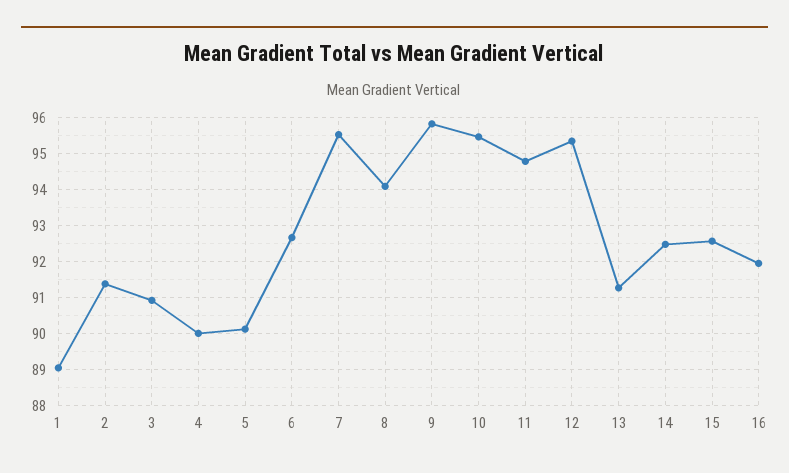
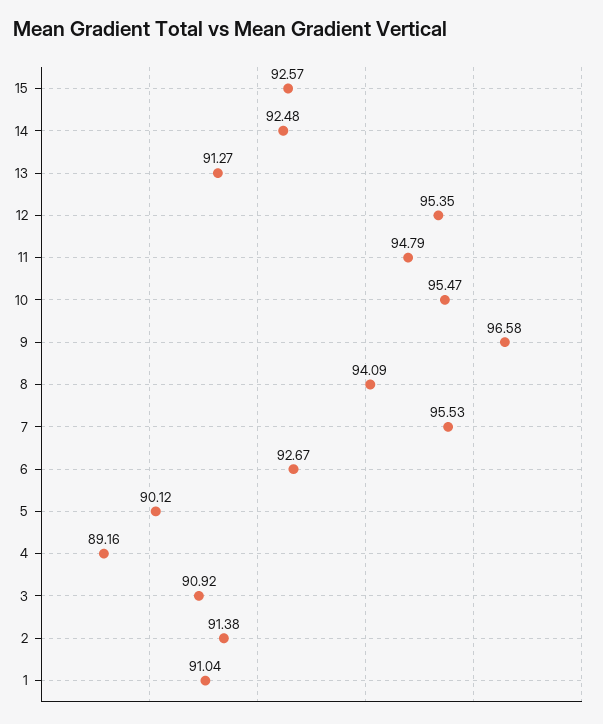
  {
-   "1": 89,
+   "1": 91.04,
    "2": 91.38,
    "3": 90.92,
-   "4": 90,
+   "4": 89.16,
    "5": 90.12,
    "6": 92.67,
    "7": 95.53,
    "8": 94.09,
-   "9": 95.8,
+   "9": 96.58,
    "10": 95.47,
    "11": 94.79,
    "12": 95.35,
    "13": 91.27,
    "14": 92.48,
-   "15": 92.57,
+   "15": 92.57
-   "16": 92
  }

